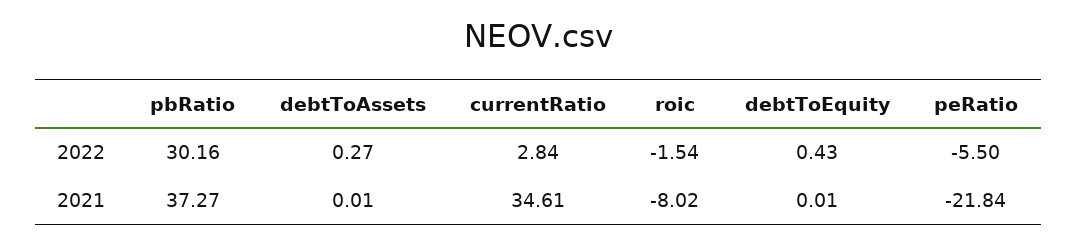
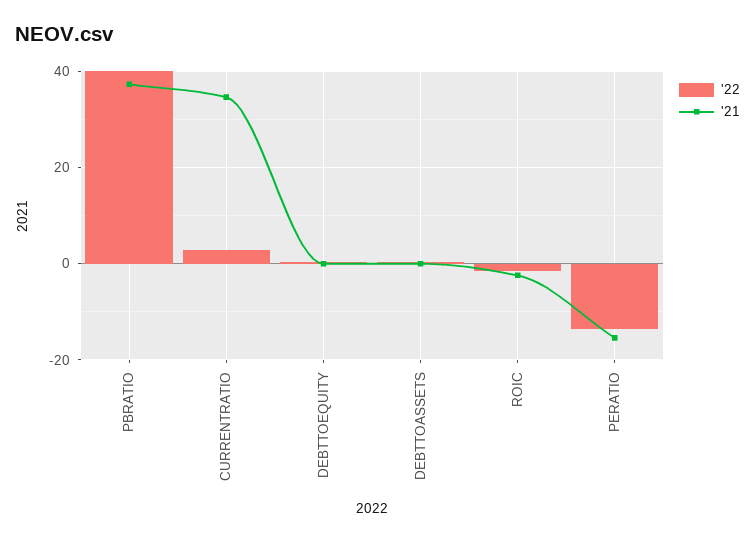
  {
    "2022": {
-     "pbRatio": 30.16,
+     "pbRatio": 40,
      "debtToAssets": 0.27,
      "currentRatio": 2.84,
      "roic": -1.54,
      "debtToEquity": 0.43,
-     "peRatio": -5.5
+     "peRatio": -14
    },
    "2021": {
      "pbRatio": 37.27,
      "debtToAssets": 0.01,
      "currentRatio": 34.61,
-     "roic": -8.02,
+     "roic": -2,
      "debtToEquity": 0.01,
-     "peRatio": -21.84
+     "peRatio": -16
    }
  }

